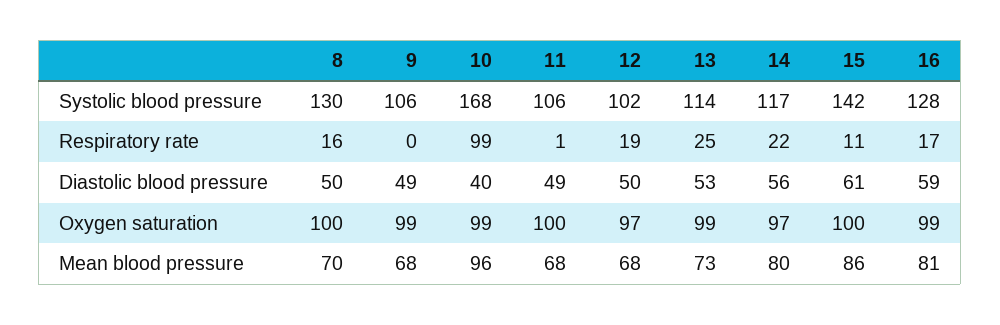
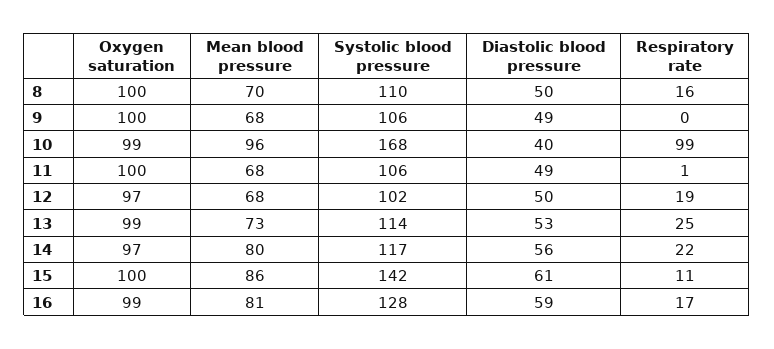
  {
    "8": {
-     "Systolic blood pressure": 130,
+     "Systolic blood pressure": 110,
      "Respiratory rate": 16,
      "Diastolic blood pressure": 50,
      "Oxygen saturation": 100,
      "Mean blood pressure": 70
    },
    "9": {
      "Systolic blood pressure": 106,
      "Respiratory rate": 0,
      "Diastolic blood pressure": 49,
-     "Oxygen saturation": 99,
+     "Oxygen saturation": 100,
      "Mean blood pressure": 68
    },
    "10": {
      "Systolic blood pressure": 168,
      "Respiratory rate": 99,
      "Diastolic blood pressure": 40,
      "Oxygen saturation": 99,
      "Mean blood pressure": 96
    },
    "11": {
      "Systolic blood pressure": 106,
      "Respiratory rate": 1,
      "Diastolic blood pressure": 49,
      "Oxygen saturation": 100,
      "Mean blood pressure": 68
    },
    "12": {
      "Systolic blood pressure": 102,
      "Respiratory rate": 19,
      "Diastolic blood pressure": 50,
      "Oxygen saturation": 97,
      "Mean blood pressure": 68
    },
    "13": {
      "Systolic blood pressure": 114,
      "Respiratory rate": 25,
      "Diastolic blood pressure": 53,
      "Oxygen saturation": 99,
      "Mean blood pressure": 73
    },
    "14": {
      "Systolic blood pressure": 117,
      "Respiratory rate": 22,
      "Diastolic blood pressure": 56,
      "Oxygen saturation": 97,
      "Mean blood pressure": 80
    },
    "15": {
      "Systolic blood pressure": 142,
      "Respiratory rate": 11,
      "Diastolic blood pressure": 61,
      "Oxygen saturation": 100,
      "Mean blood pressure": 86
    },
    "16": {
      "Systolic blood pressure": 128,
      "Respiratory rate": 17,
      "Diastolic blood pressure": 59,
      "Oxygen saturation": 99,
      "Mean blood pressure": 81
    }
  }

